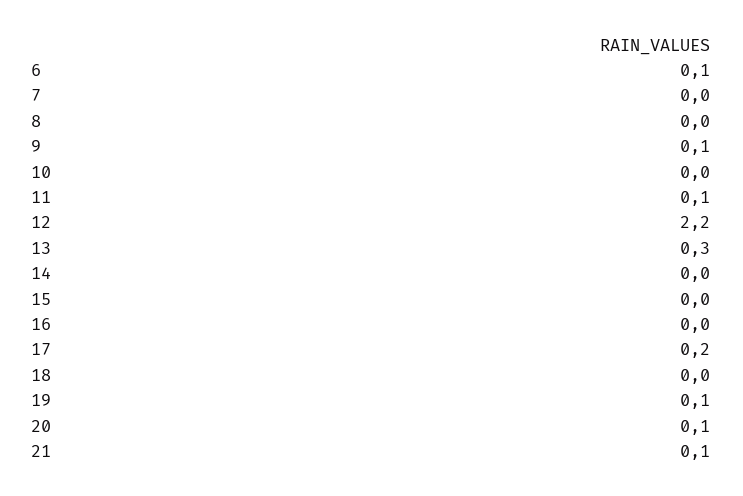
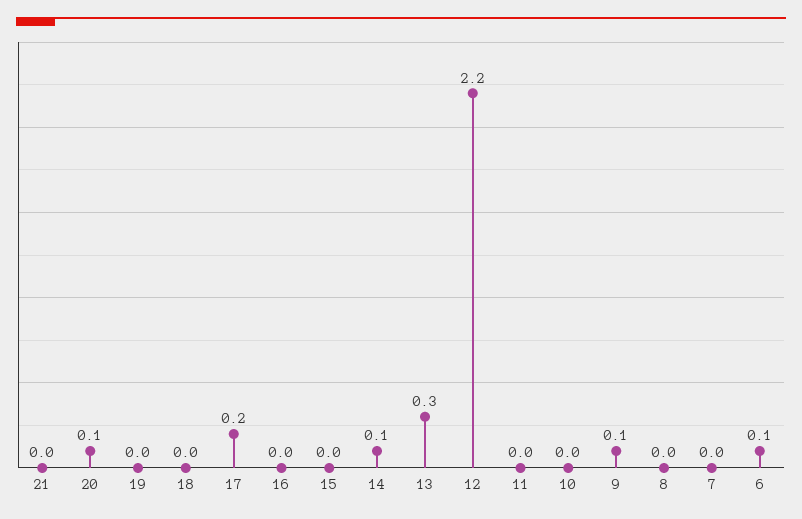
  {
    "6": 0.1,
    "7": 0,
    "8": 0,
    "9": 0.1,
    "10": 0,
-   "11": 0.1,
+   "11": 0,
    "12": 2.2,
    "13": 0.3,
-   "14": 0,
+   "14": 0.1,
    "15": 0,
    "16": 0,
    "17": 0.2,
    "18": 0,
-   "19": 0.1,
+   "19": 0,
    "20": 0.1,
-   "21": 0.1
+   "21": 0
  }

